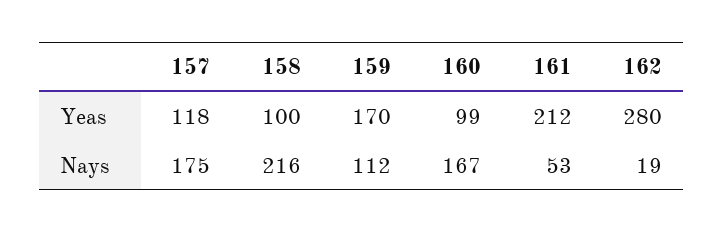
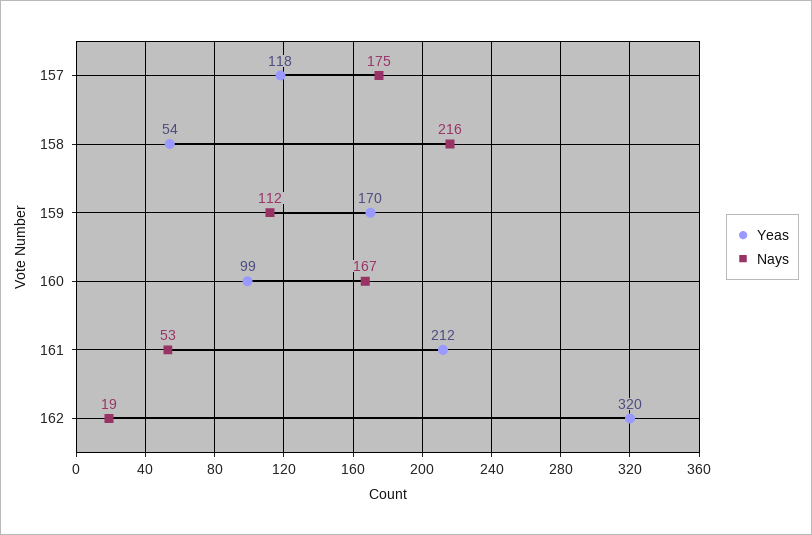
  {
    "Yeas": {
      "157": 118,
-     "158": 100,
+     "158": 54,
      "159": 170,
      "160": 99,
      "161": 212,
-     "162": 280
+     "162": 320
    },
    "Nays": {
      "157": 175,
      "158": 216,
      "159": 112,
      "160": 167,
      "161": 53,
      "162": 19
    }
  }

